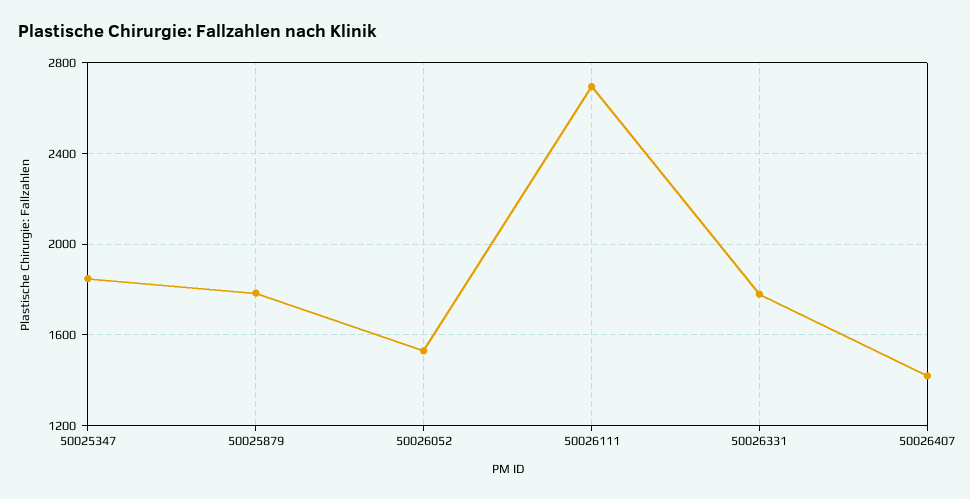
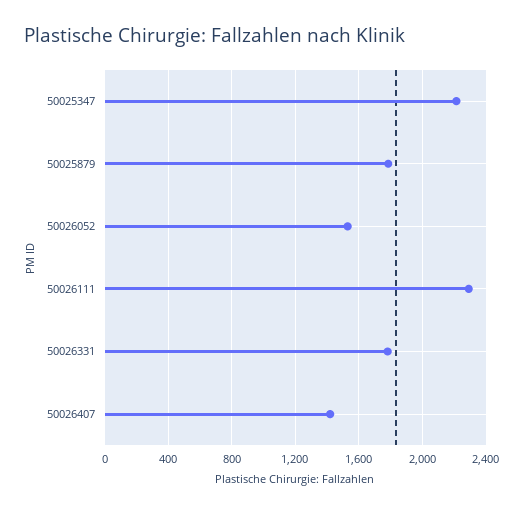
  {
-   "50025347": 1850,
+   "50025347": 2200,
    "50025879": 1800,
    "50026052": 1550,
-   "50026111": 2700,
+   "50026111": 2300,
    "50026331": 1800,
    "50026407": 1400
  }

